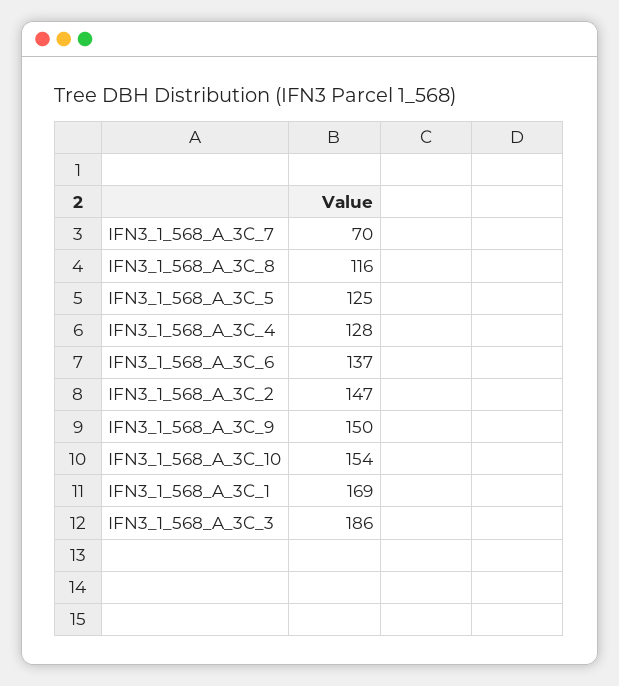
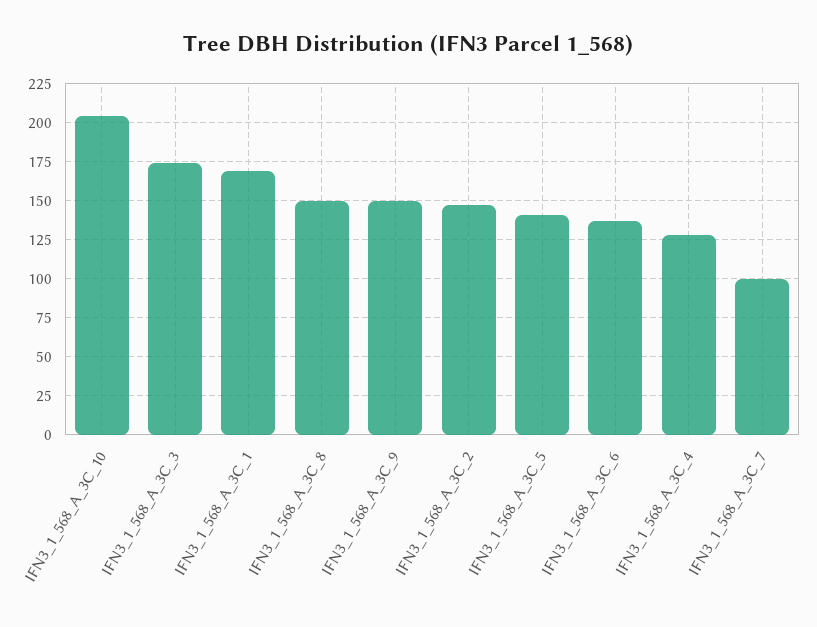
  {
-   "IFN3_1_568_A_3C_7": 70,
+   "IFN3_1_568_A_3C_7": 100,
-   "IFN3_1_568_A_3C_8": 116,
+   "IFN3_1_568_A_3C_8": 150,
-   "IFN3_1_568_A_3C_5": 125,
+   "IFN3_1_568_A_3C_5": 140,
    "IFN3_1_568_A_3C_4": 128,
    "IFN3_1_568_A_3C_6": 137,
    "IFN3_1_568_A_3C_2": 147,
    "IFN3_1_568_A_3C_9": 150,
-   "IFN3_1_568_A_3C_10": 154,
+   "IFN3_1_568_A_3C_10": 205,
    "IFN3_1_568_A_3C_1": 169,
-   "IFN3_1_568_A_3C_3": 186
+   "IFN3_1_568_A_3C_3": 175
  }

